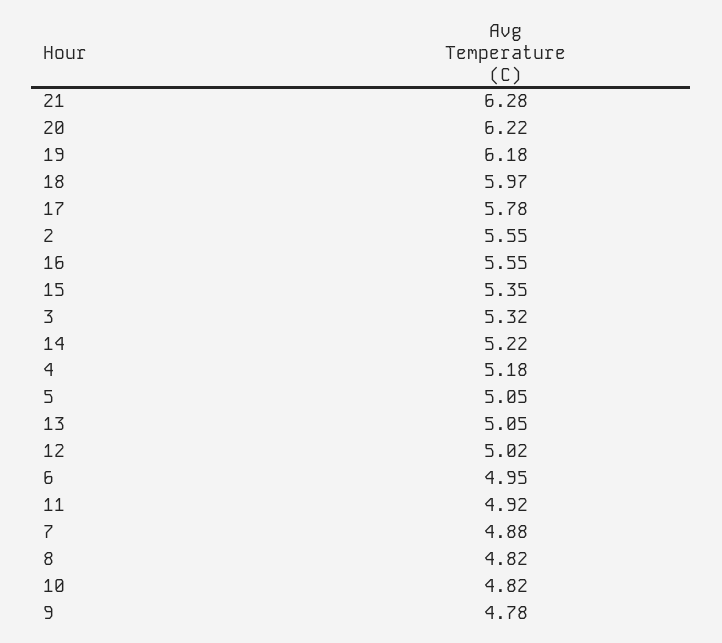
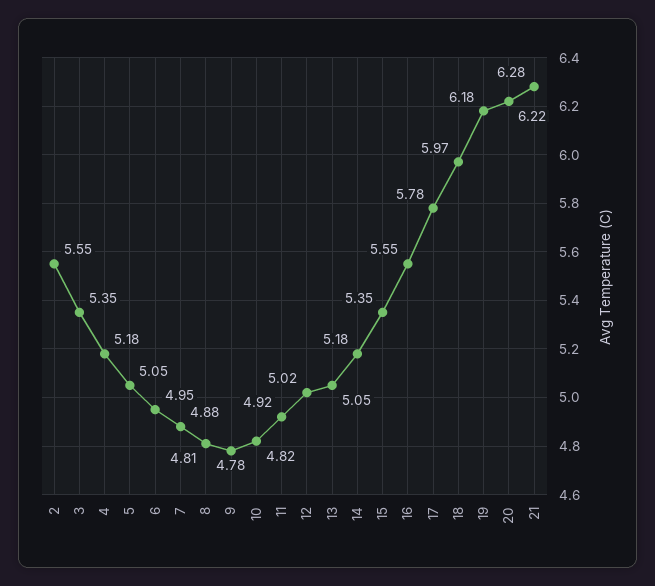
  {
    "21": 6.28,
    "20": 6.22,
    "19": 6.18,
    "18": 5.97,
    "17": 5.78,
    "2": 5.55,
    "16": 5.55,
    "15": 5.35,
-   "3": 5.32,
+   "3": 5.35,
-   "14": 5.22,
+   "14": 5.18,
    "4": 5.18,
    "5": 5.05,
    "13": 5.05,
    "12": 5.02,
    "6": 4.95,
    "11": 4.92,
    "7": 4.88,
-   "8": 4.82,
+   "8": 4.81,
    "10": 4.82,
    "9": 4.78
  }

